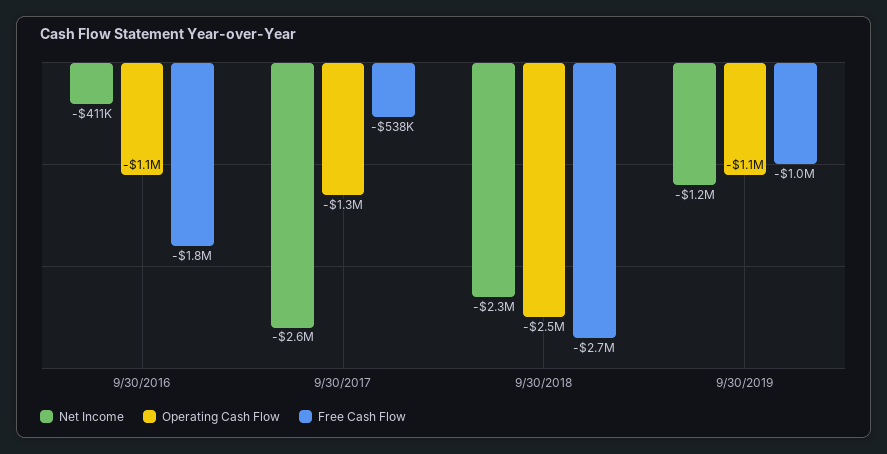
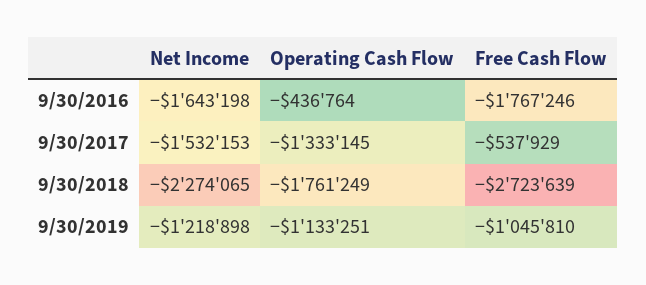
  {
    "Net Income": {
-     "9/30/2016": -411000,
+     "9/30/2016": -1643198,
-     "9/30/2017": -2600000,
+     "9/30/2017": -1532153,
      "9/30/2018": -2274065,
      "9/30/2019": -1218898
    },
    "Operating Cash Flow": {
-     "9/30/2016": -1100000,
+     "9/30/2016": -436764,
      "9/30/2017": -1333145,
-     "9/30/2018": -2500000,
+     "9/30/2018": -1761249,
      "9/30/2019": -1133251
    },
    "Free Cash Flow": {
      "9/30/2016": -1767246,
      "9/30/2017": -537929,
      "9/30/2018": -2723639,
      "9/30/2019": -1045810
    }
  }

